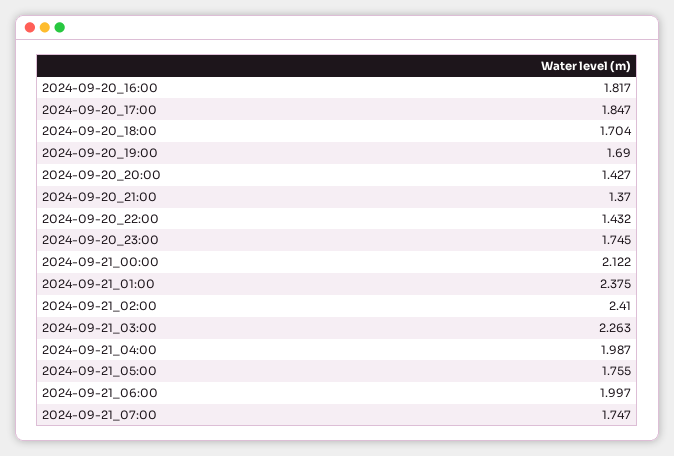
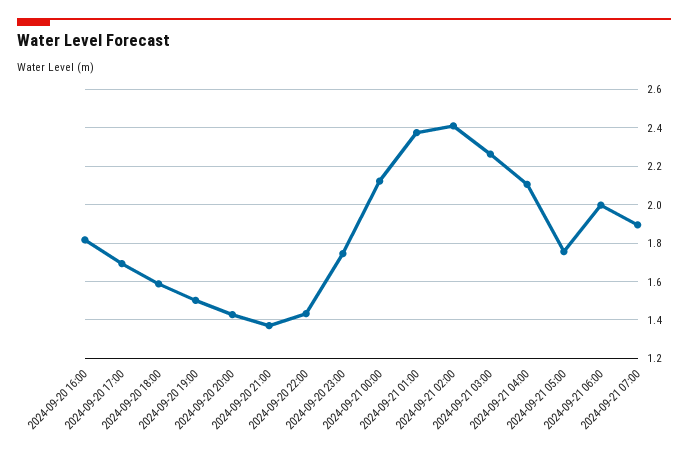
  {
    "2024-09-20_16:00": 1.817,
-   "2024-09-20_17:00": 1.847,
+   "2024-09-20_17:00": 1.7,
-   "2024-09-20_18:00": 1.704,
+   "2024-09-20_18:00": 1.6,
-   "2024-09-20_19:00": 1.69,
+   "2024-09-20_19:00": 1.5,
    "2024-09-20_20:00": 1.427,
    "2024-09-20_21:00": 1.37,
    "2024-09-20_22:00": 1.432,
    "2024-09-20_23:00": 1.745,
    "2024-09-21_00:00": 2.122,
    "2024-09-21_01:00": 2.375,
    "2024-09-21_02:00": 2.41,
    "2024-09-21_03:00": 2.263,
-   "2024-09-21_04:00": 1.987,
+   "2024-09-21_04:00": 2.1,
    "2024-09-21_05:00": 1.755,
    "2024-09-21_06:00": 1.997,
-   "2024-09-21_07:00": 1.747
+   "2024-09-21_07:00": 1.9
  }

